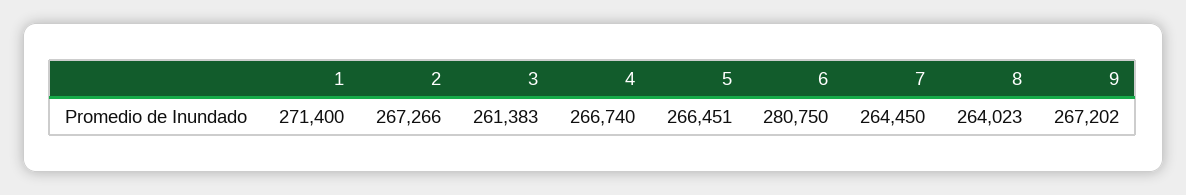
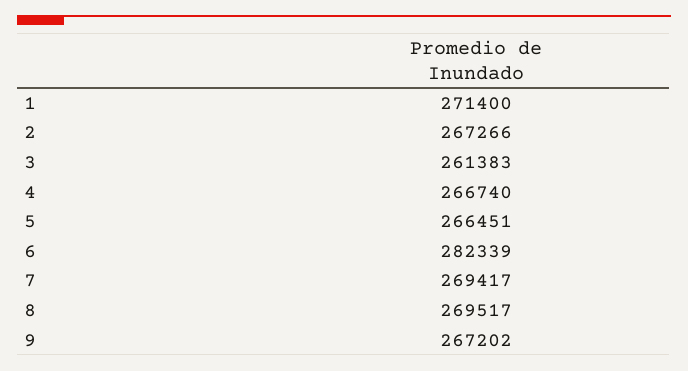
  {
    "1": 271400,
    "2": 267266,
    "3": 261383,
    "4": 266740,
    "5": 266451,
-   "6": 280750,
+   "6": 282339,
-   "7": 264450,
+   "7": 269417,
-   "8": 264023,
+   "8": 269517,
    "9": 267202
  }

